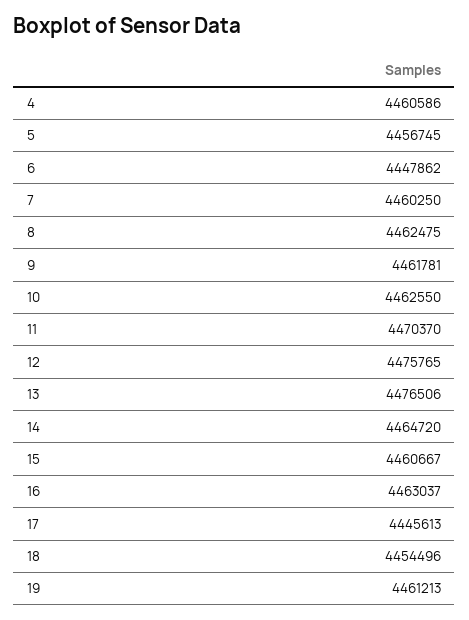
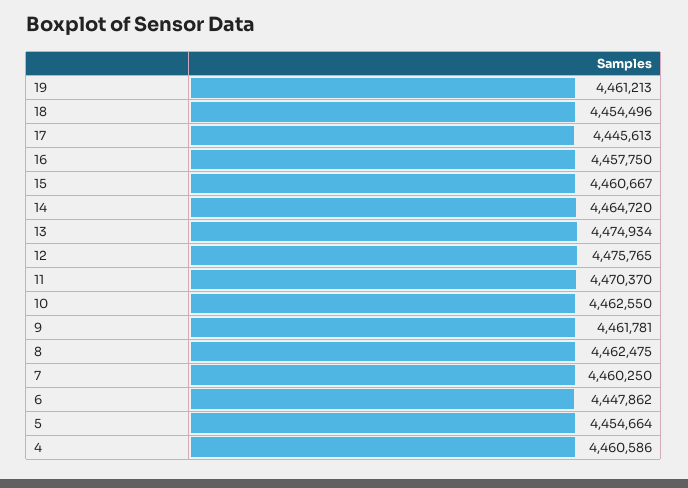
  {
    "4": 4460586,
-   "5": 4456745,
+   "5": 4454664,
    "6": 4447862,
    "7": 4460250,
    "8": 4462475,
    "9": 4461781,
    "10": 4462550,
    "11": 4470370,
    "12": 4475765,
-   "13": 4476506,
+   "13": 4474934,
    "14": 4464720,
    "15": 4460667,
-   "16": 4463037,
+   "16": 4457750,
    "17": 4445613,
    "18": 4454496,
    "19": 4461213
  }

